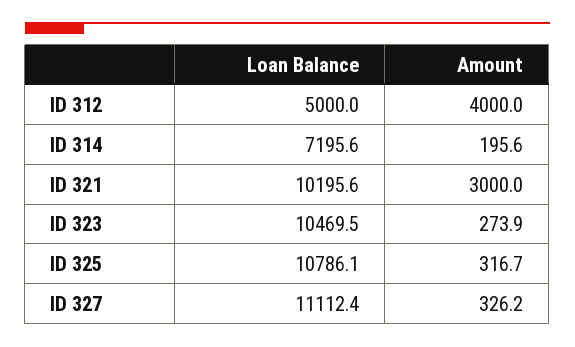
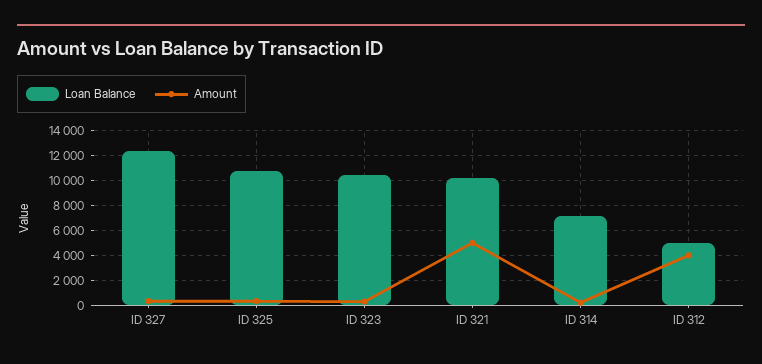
  {
    "Loan Balance": {
      "ID 312": 5000,
      "ID 314": 7195.6,
      "ID 321": 10195.6,
      "ID 323": 10469.5,
      "ID 325": 10786.1,
-     "ID 327": 11112.4
+     "ID 327": 12500
    },
    "Amount": {
      "ID 312": 4000,
      "ID 314": 195.6,
-     "ID 321": 3000,
+     "ID 321": 5000,
      "ID 323": 273.9,
      "ID 325": 316.7,
      "ID 327": 326.2
    }
  }

